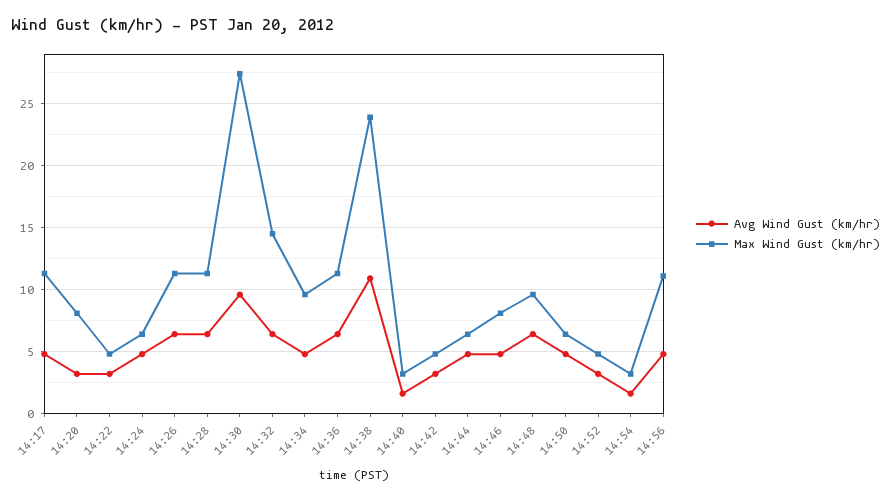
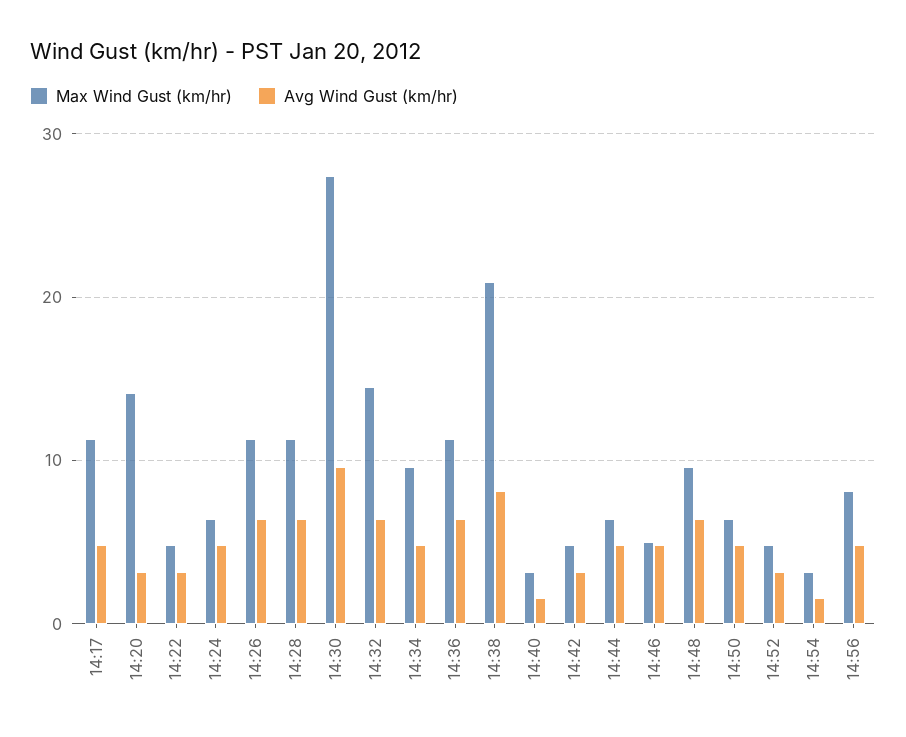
  {
    "Avg Wind Gust (km/hr)": {
      "14:17": 5,
      "14:20": 3,
      "14:22": 3,
      "14:24": 5,
      "14:26": 6.5,
      "14:28": 6.5,
      "14:30": 9.5,
      "14:32": 6.5,
      "14:34": 5,
      "14:36": 6.5,
-     "14:38": 11,
+     "14:38": 8,
      "14:40": 1.5,
      "14:42": 3,
      "14:44": 5,
      "14:46": 5,
      "14:48": 6.5,
      "14:50": 5,
      "14:52": 3,
      "14:54": 1.5,
      "14:56": 5
    },
    "Max Wind Gust (km/hr)": {
      "14:17": 11.5,
-     "14:20": 8,
+     "14:20": 14,
      "14:22": 5,
      "14:24": 6.5,
      "14:26": 11.5,
      "14:28": 11.5,
      "14:30": 27.5,
      "14:32": 14.5,
      "14:34": 9.5,
      "14:36": 11.5,
-     "14:38": 24,
+     "14:38": 21,
      "14:40": 3,
      "14:42": 5,
      "14:44": 6.5,
-     "14:46": 8,
+     "14:46": 5,
      "14:48": 9.5,
      "14:50": 6.5,
      "14:52": 5,
      "14:54": 3,
-     "14:56": 11
+     "14:56": 8
    }
  }

